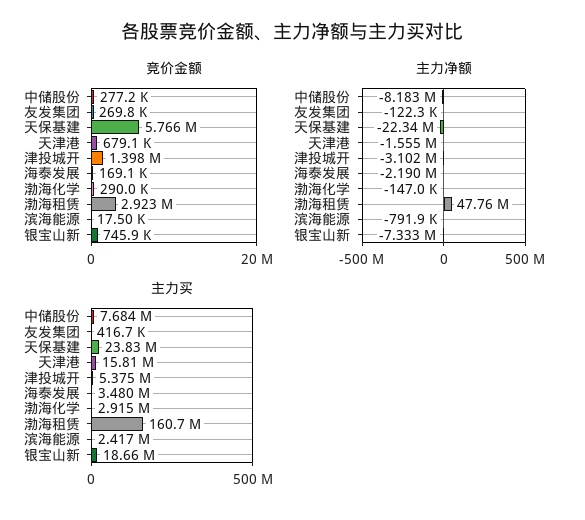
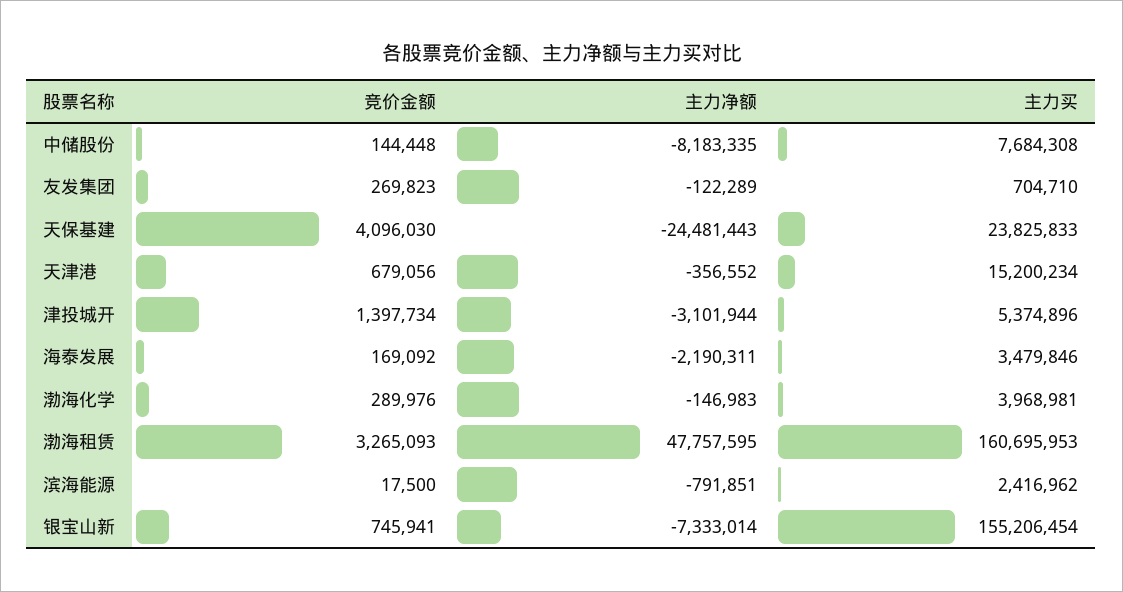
  {
    "竞价金额": {
-     "中储股份": 277200,
+     "中储股份": 144448,
      "友发集团": 269823,
-     "天保基建": 5766000,
+     "天保基建": 4096030,
      "天津港": 679056,
      "津投城开": 1397734,
      "海泰发展": 169092,
      "渤海化学": 289976,
-     "渤海租赁": 2923000,
+     "渤海租赁": 3265093,
      "滨海能源": 17500,
      "银宝山新": 745941
    },
    "主力净额": {
      "中储股份": -8183335,
      "友发集团": -122289,
-     "天保基建": -22340000,
+     "天保基建": -24481443,
-     "天津港": -1555000,
+     "天津港": -356552,
      "津投城开": -3101944,
      "海泰发展": -2190311,
      "渤海化学": -146983,
      "渤海租赁": 47757595,
      "滨海能源": -791851,
      "银宝山新": -7333014
    },
    "主力买": {
      "中储股份": 7684308,
-     "友发集团": 416700,
+     "友发集团": 704710,
      "天保基建": 23825833,
-     "天津港": 15810000,
+     "天津港": 15200234,
      "津投城开": 5374896,
      "海泰发展": 3479846,
-     "渤海化学": 2915000,
+     "渤海化学": 3968981,
      "渤海租赁": 160695953,
      "滨海能源": 2416962,
-     "银宝山新": 18660000
+     "银宝山新": 155206454
    }
  }

